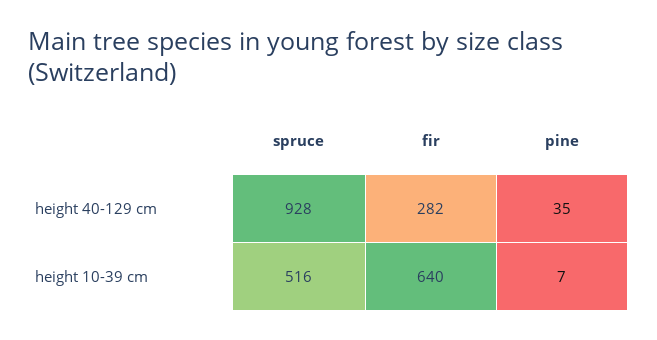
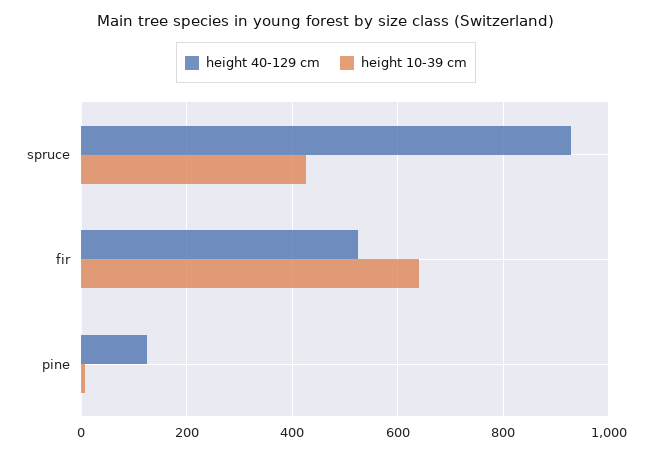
  {
    "height 40-129 cm": {
      "spruce": 928,
-     "fir": 282,
+     "fir": 520,
-     "pine": 35
+     "pine": 120
    },
    "height 10-39 cm": {
-     "spruce": 516,
+     "spruce": 420,
      "fir": 640,
      "pine": 7
    }
  }

